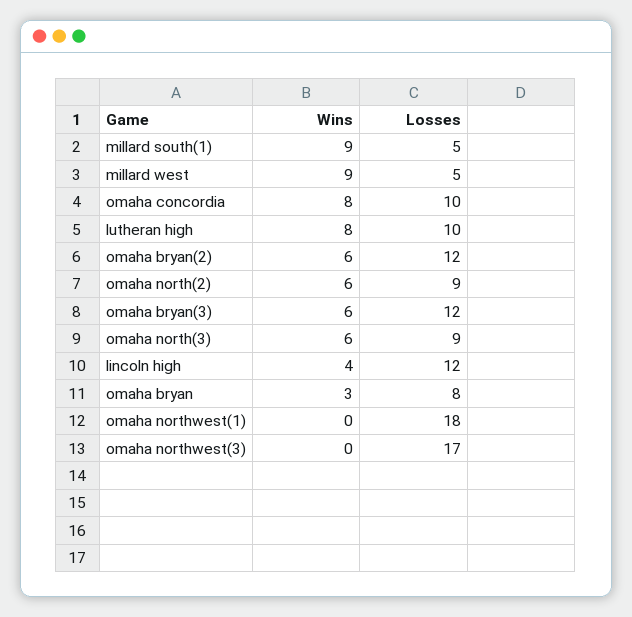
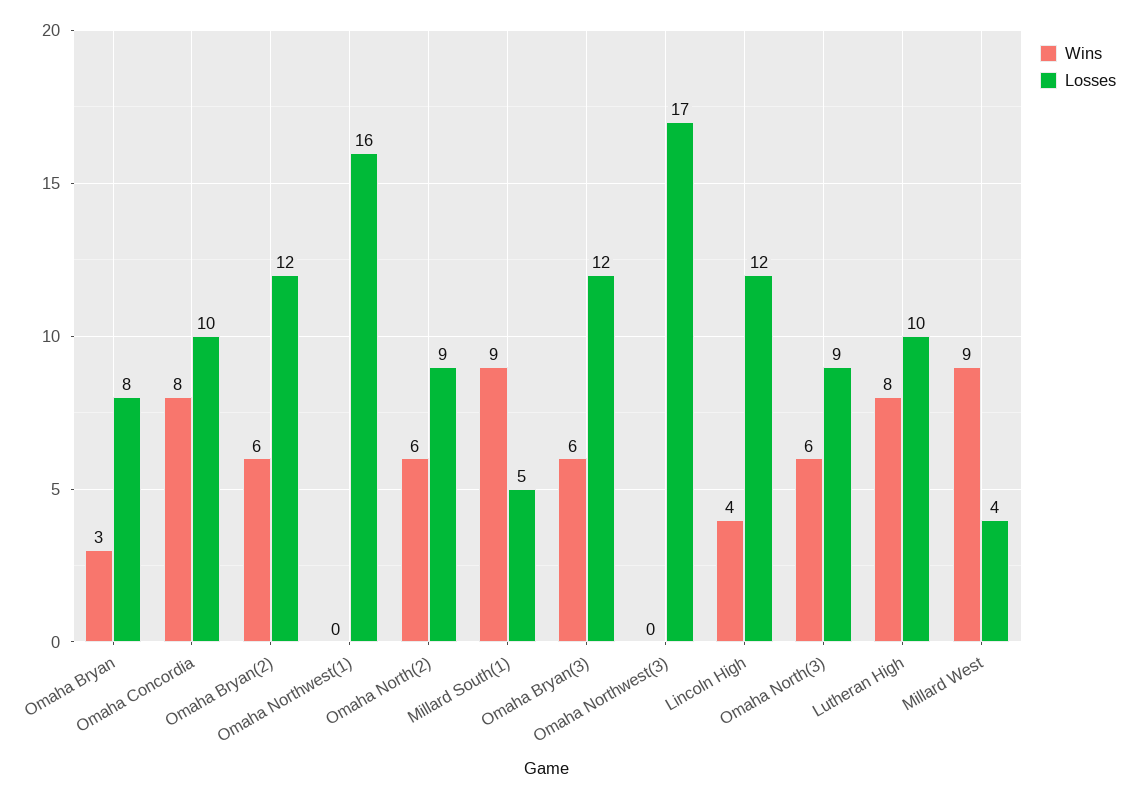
  {
    "Wins": {
      "millard south(1)": 9,
      "millard west": 9,
      "omaha concordia": 8,
      "lutheran high": 8,
      "omaha bryan(2)": 6,
      "omaha north(2)": 6,
      "omaha bryan(3)": 6,
      "omaha north(3)": 6,
      "lincoln high": 4,
      "omaha bryan": 3,
      "omaha northwest(1)": 0,
      "omaha northwest(3)": 0
    },
    "Losses": {
      "millard south(1)": 5,
-     "millard west": 5,
+     "millard west": 4,
      "omaha concordia": 10,
      "lutheran high": 10,
      "omaha bryan(2)": 12,
      "omaha north(2)": 9,
      "omaha bryan(3)": 12,
      "omaha north(3)": 9,
      "lincoln high": 12,
      "omaha bryan": 8,
-     "omaha northwest(1)": 18,
+     "omaha northwest(1)": 16,
      "omaha northwest(3)": 17
    }
  }

